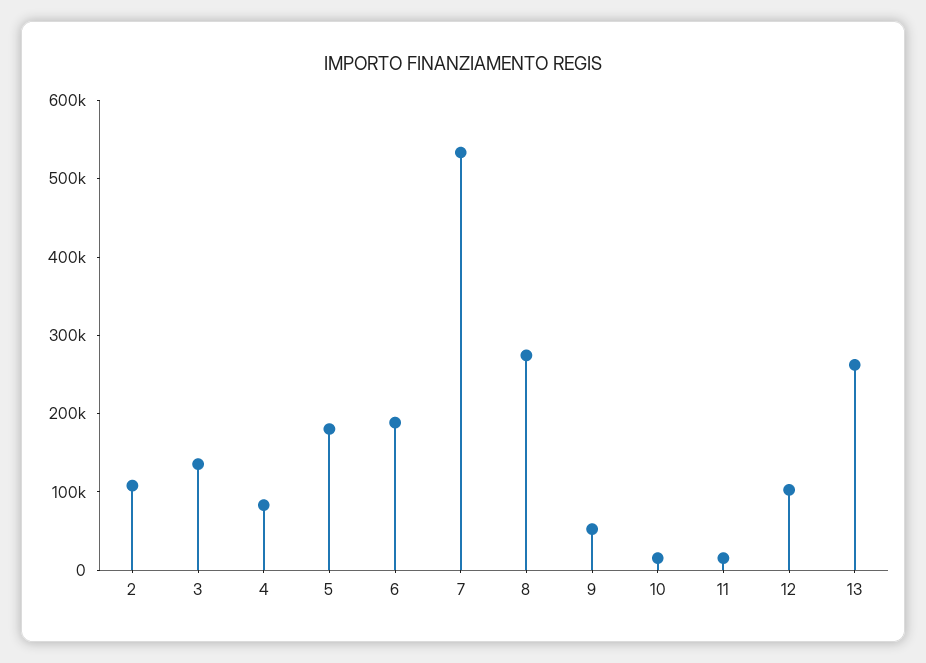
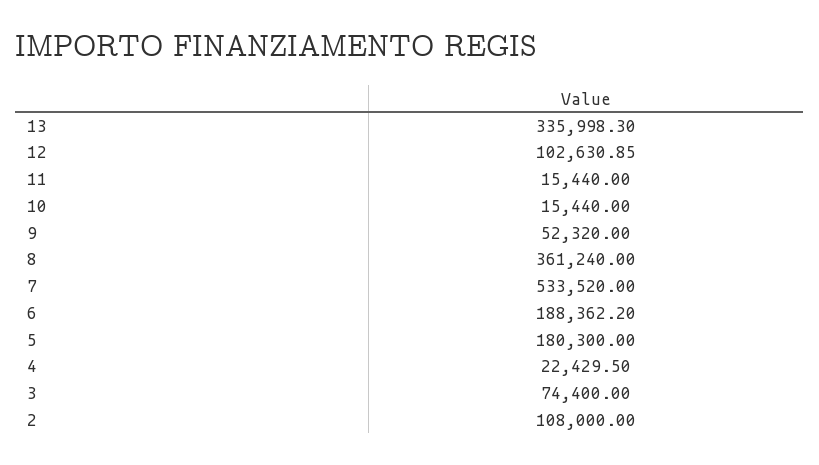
  {
    "2": 108000,
-   "3": 140000,
+   "3": 74400,
-   "4": 80000,
+   "4": 22429.5,
    "5": 180300,
    "6": 188362.2,
    "7": 533520,
-   "8": 280000,
+   "8": 361240,
    "9": 52320,
    "10": 15440,
    "11": 15440,
    "12": 102630.85,
-   "13": 260000
+   "13": 335998.3
  }

